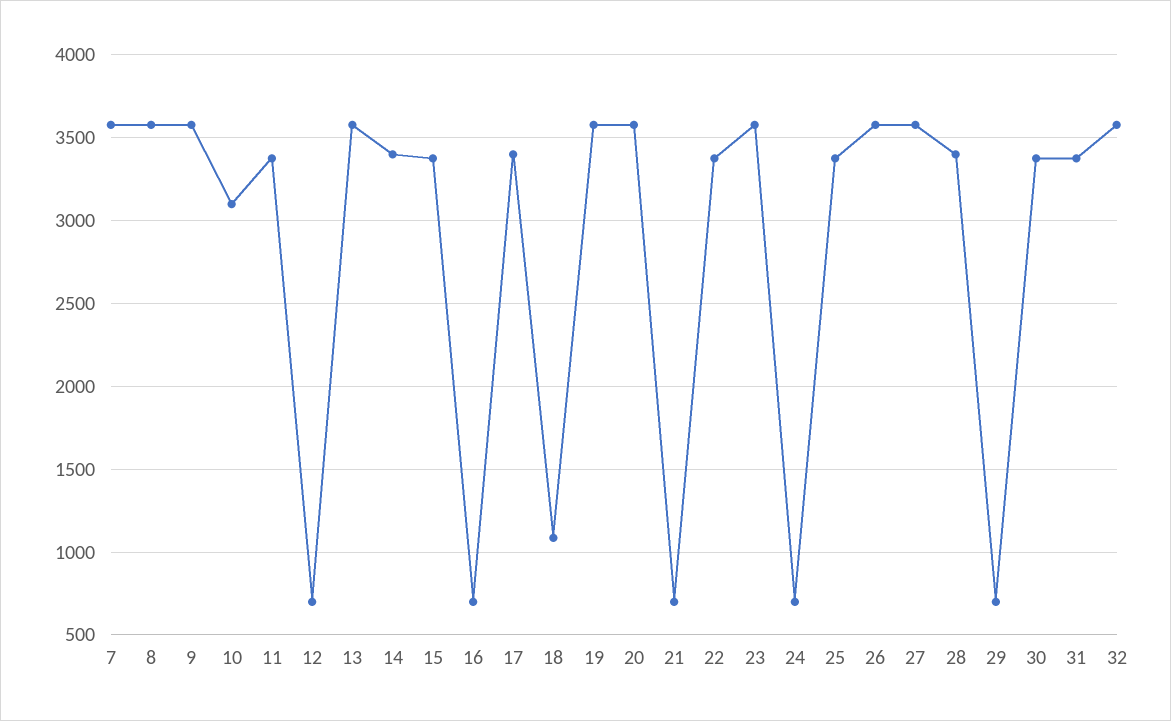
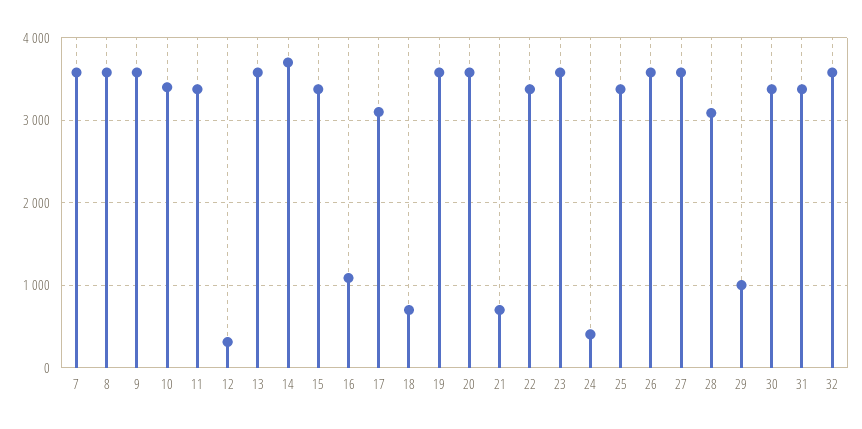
  {
    "7": 3600,
    "8": 3600,
    "9": 3600,
-   "10": 3100,
+   "10": 3400,
    "11": 3400,
-   "12": 700,
+   "12": 300,
    "13": 3600,
-   "14": 3400,
+   "14": 3700,
    "15": 3400,
-   "16": 700,
+   "16": 1100,
-   "17": 3400,
+   "17": 3100,
-   "18": 1100,
+   "18": 700,
    "19": 3600,
    "20": 3600,
    "21": 700,
    "22": 3400,
    "23": 3600,
-   "24": 700,
+   "24": 400,
    "25": 3400,
    "26": 3600,
    "27": 3600,
-   "28": 3400,
+   "28": 3100,
-   "29": 700,
+   "29": 1000,
    "30": 3400,
    "31": 3400,
    "32": 3600
  }

